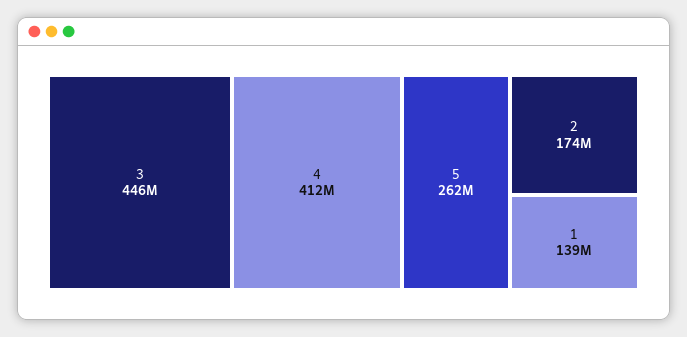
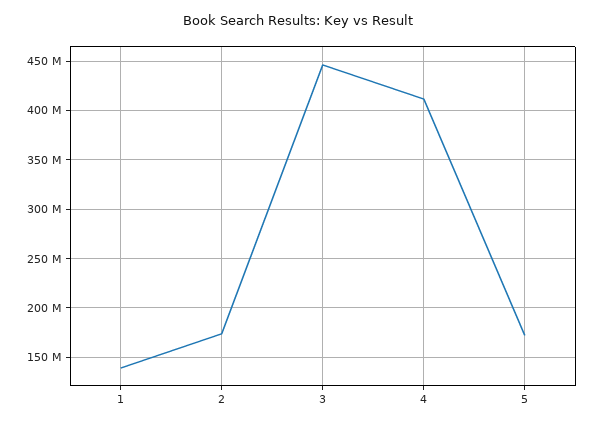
  {
    "3": 446000000,
    "4": 412000000,
-   "5": 262000000,
+   "5": 170000000,
    "2": 174000000,
    "1": 139000000
  }

